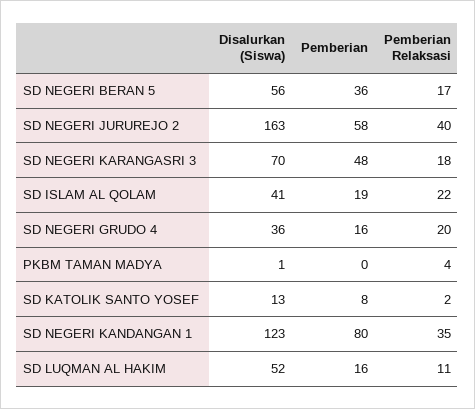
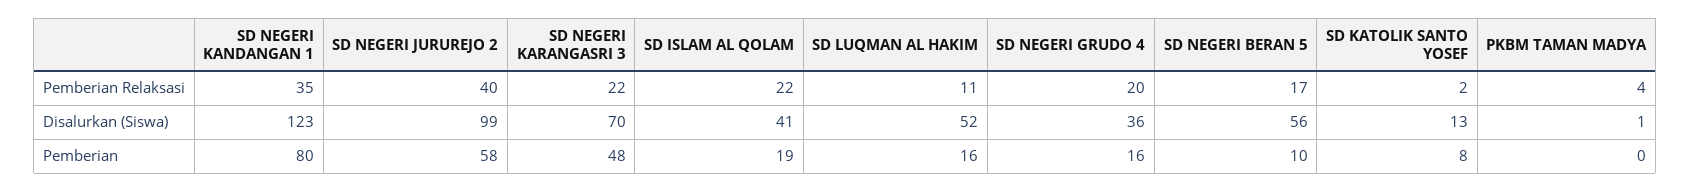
  {
    "Disalurkan (Siswa)": {
      "SD NEGERI BERAN 5": 56,
-     "SD NEGERI JURUREJO 2": 163,
+     "SD NEGERI JURUREJO 2": 99,
      "SD NEGERI KARANGASRI 3": 70,
      "SD ISLAM AL QOLAM": 41,
      "SD NEGERI GRUDO 4": 36,
      "PKBM TAMAN MADYA": 1,
      "SD KATOLIK SANTO YOSEF": 13,
      "SD NEGERI KANDANGAN 1": 123,
      "SD LUQMAN AL HAKIM": 52
    },
    "Pemberian": {
-     "SD NEGERI BERAN 5": 36,
+     "SD NEGERI BERAN 5": 10,
      "SD NEGERI JURUREJO 2": 58,
      "SD NEGERI KARANGASRI 3": 48,
      "SD ISLAM AL QOLAM": 19,
      "SD NEGERI GRUDO 4": 16,
      "PKBM TAMAN MADYA": 0,
      "SD KATOLIK SANTO YOSEF": 8,
      "SD NEGERI KANDANGAN 1": 80,
      "SD LUQMAN AL HAKIM": 16
    },
    "Pemberian Relaksasi": {
      "SD NEGERI BERAN 5": 17,
      "SD NEGERI JURUREJO 2": 40,
-     "SD NEGERI KARANGASRI 3": 18,
+     "SD NEGERI KARANGASRI 3": 22,
      "SD ISLAM AL QOLAM": 22,
      "SD NEGERI GRUDO 4": 20,
      "PKBM TAMAN MADYA": 4,
      "SD KATOLIK SANTO YOSEF": 2,
      "SD NEGERI KANDANGAN 1": 35,
      "SD LUQMAN AL HAKIM": 11
    }
  }

